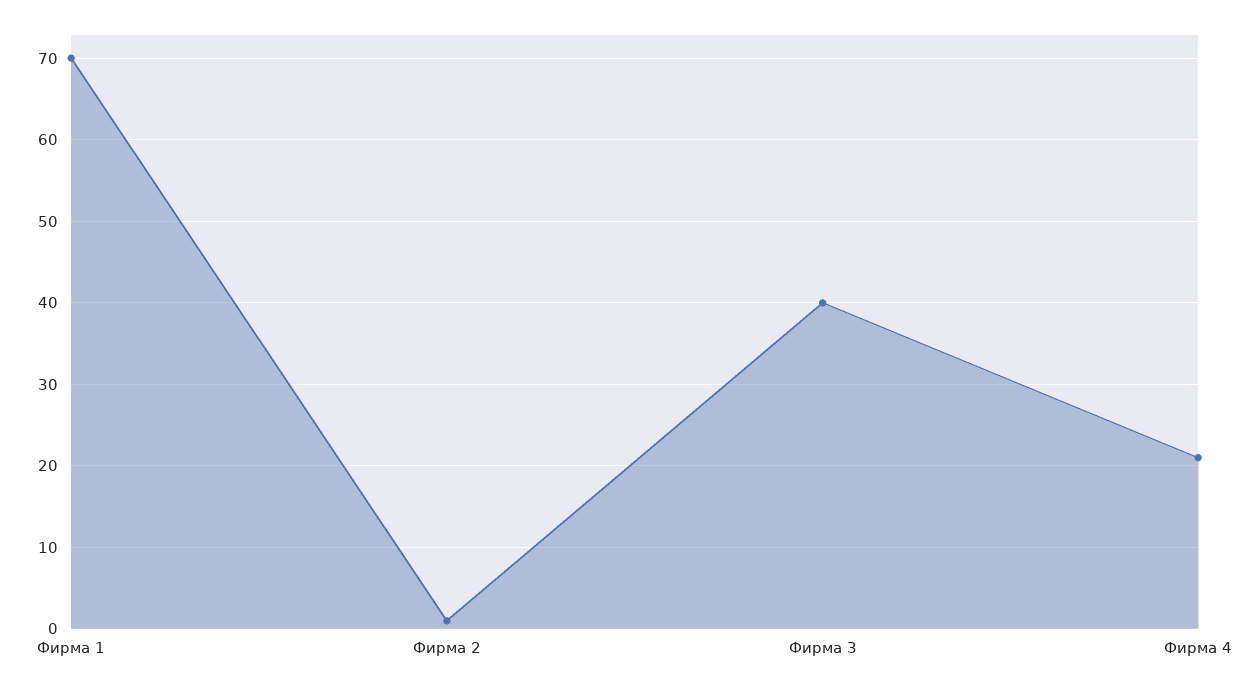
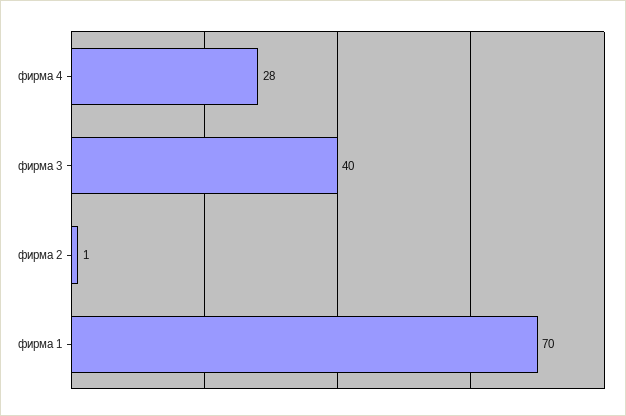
  {
    "Фирма 1": 70,
    "Фирма 2": 1,
    "Фирма 3": 40,
-   "Фирма 4": 21
+   "Фирма 4": 28
  }

